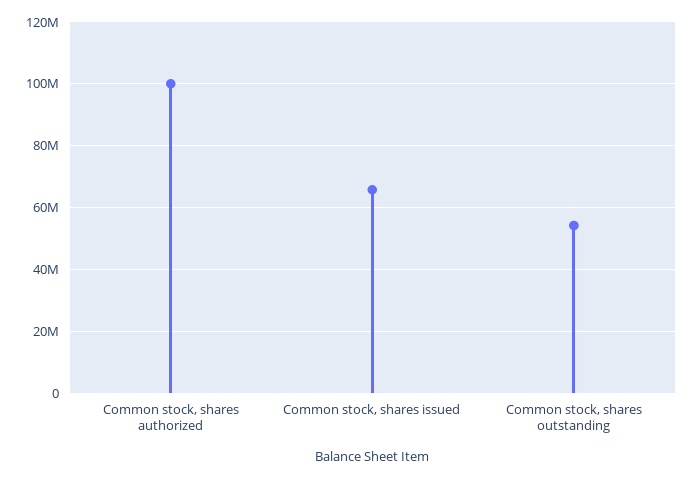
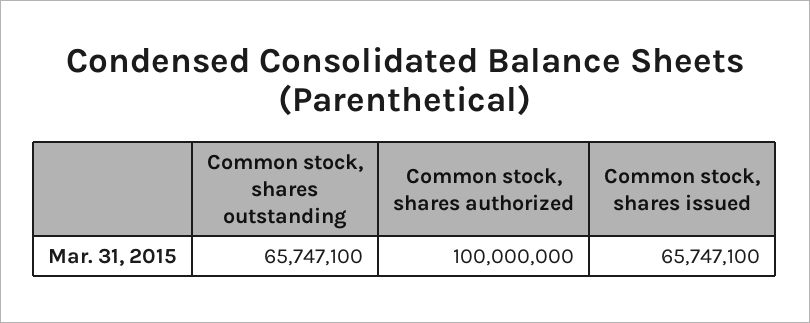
  {
    "Common stock, shares authorized": 100000000,
    "Common stock, shares issued": 65747100,
-   "Common stock, shares outstanding": 54000000
+   "Common stock, shares outstanding": 65747100
  }

